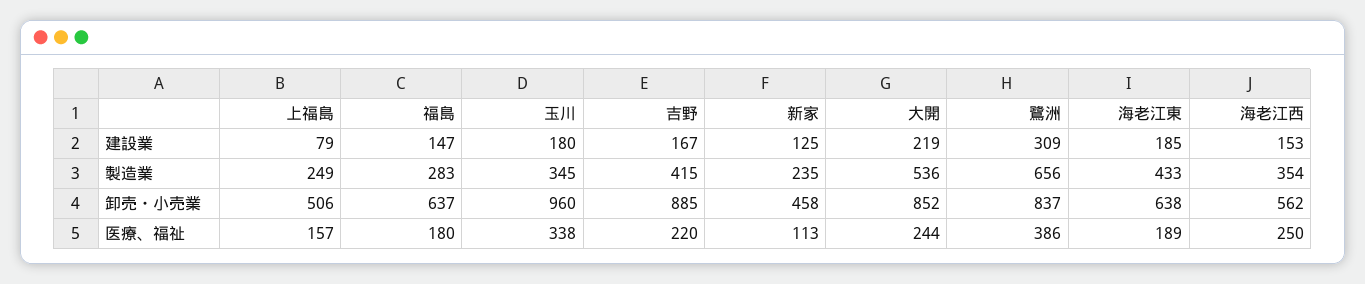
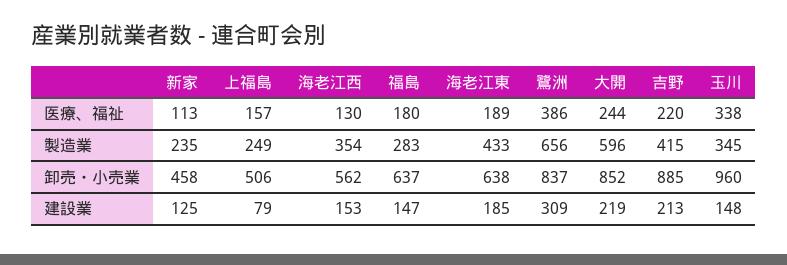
  {
    "上福島": {
      "建設業": 79,
      "製造業": 249,
      "卸売・小売業": 506,
      "医療、福祉": 157
    },
    "福島": {
      "建設業": 147,
      "製造業": 283,
      "卸売・小売業": 637,
      "医療、福祉": 180
    },
    "玉川": {
-     "建設業": 180,
+     "建設業": 148,
      "製造業": 345,
      "卸売・小売業": 960,
      "医療、福祉": 338
    },
    "吉野": {
-     "建設業": 167,
+     "建設業": 213,
      "製造業": 415,
      "卸売・小売業": 885,
      "医療、福祉": 220
    },
    "新家": {
      "建設業": 125,
      "製造業": 235,
      "卸売・小売業": 458,
      "医療、福祉": 113
    },
    "大開": {
      "建設業": 219,
-     "製造業": 536,
+     "製造業": 596,
      "卸売・小売業": 852,
      "医療、福祉": 244
    },
    "鷺洲": {
      "建設業": 309,
      "製造業": 656,
      "卸売・小売業": 837,
      "医療、福祉": 386
    },
    "海老江東": {
      "建設業": 185,
      "製造業": 433,
      "卸売・小売業": 638,
      "医療、福祉": 189
    },
    "海老江西": {
      "建設業": 153,
      "製造業": 354,
      "卸売・小売業": 562,
-     "医療、福祉": 250
+     "医療、福祉": 130
    }
  }

